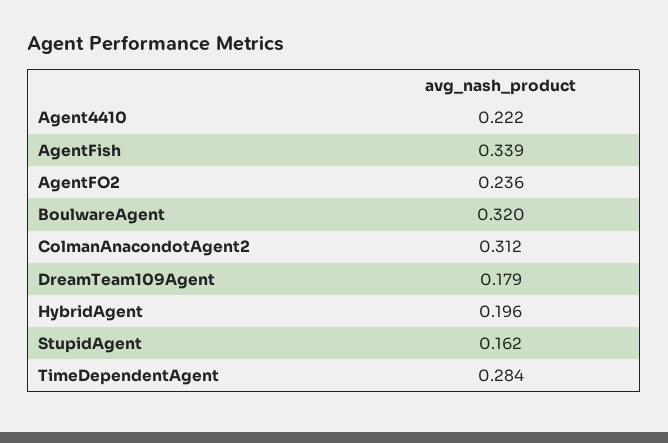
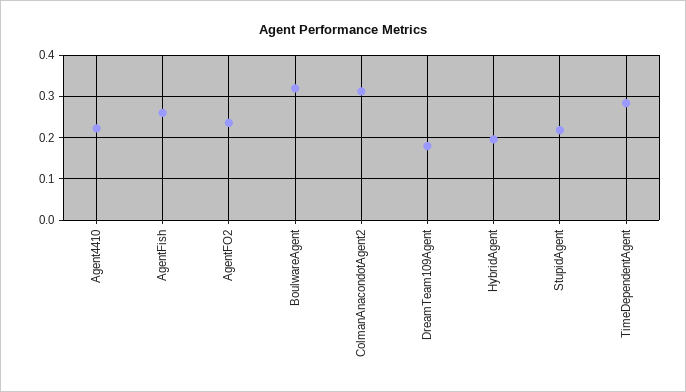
  {
    "Agent4410": 0.222,
-   "AgentFish": 0.339,
+   "AgentFish": 0.26,
    "AgentFO2": 0.236,
    "BoulwareAgent": 0.32,
    "ColmanAnacondotAgent2": 0.312,
    "DreamTeam109Agent": 0.179,
    "HybridAgent": 0.196,
-   "StupidAgent": 0.162,
+   "StupidAgent": 0.22,
    "TimeDependentAgent": 0.284
  }

